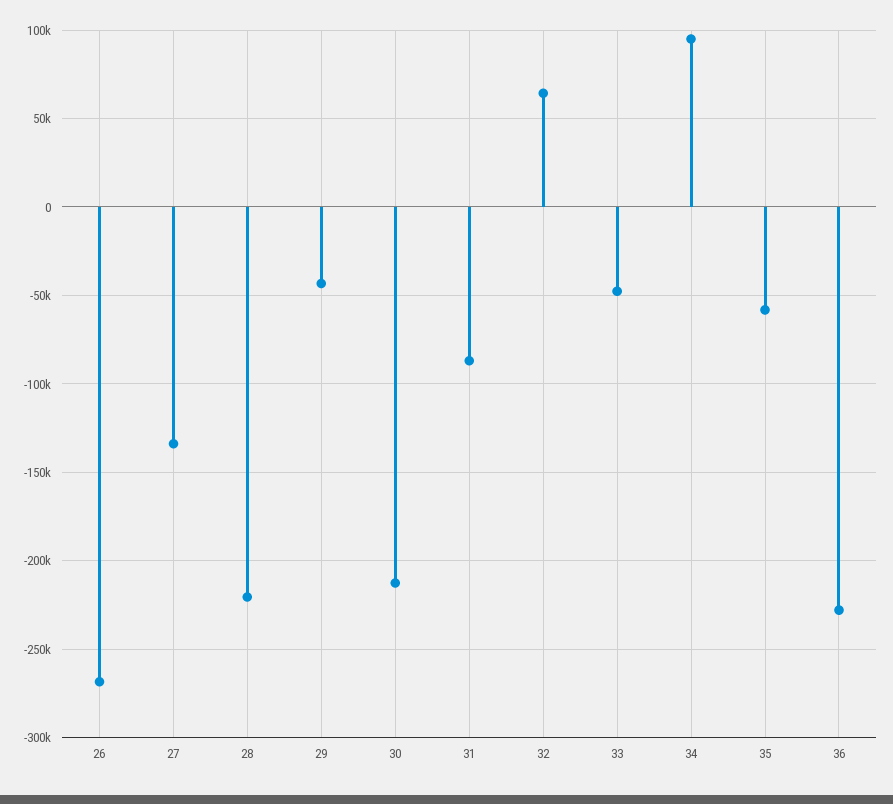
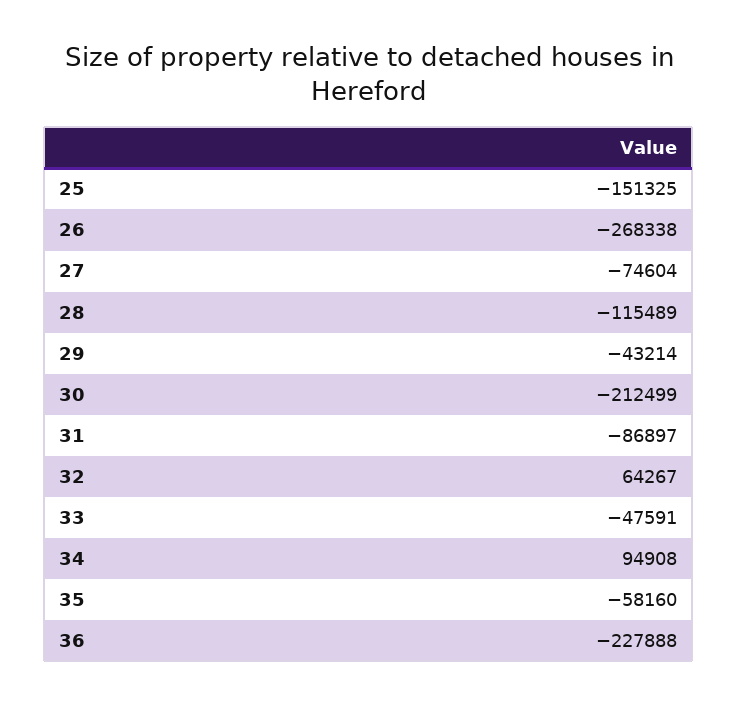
  {
    "26": -268338,
-   "27": -135000,
+   "27": -74604,
-   "28": -220000,
+   "28": -115489,
    "29": -43214,
    "30": -212499,
    "31": -86897,
    "32": 64267,
    "33": -47591,
    "34": 94908,
    "35": -58160,
-   "36": -227888
+   "36": -227888,
+   "25": -151325
  }

